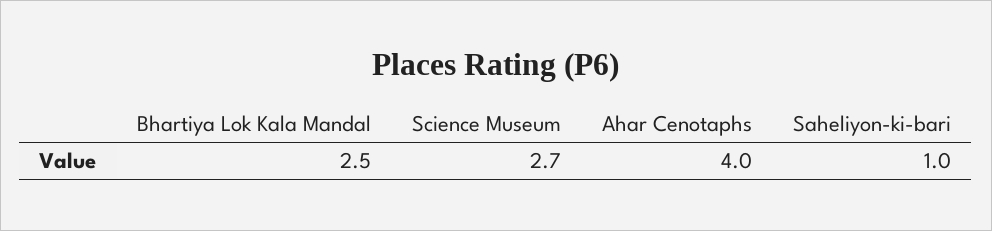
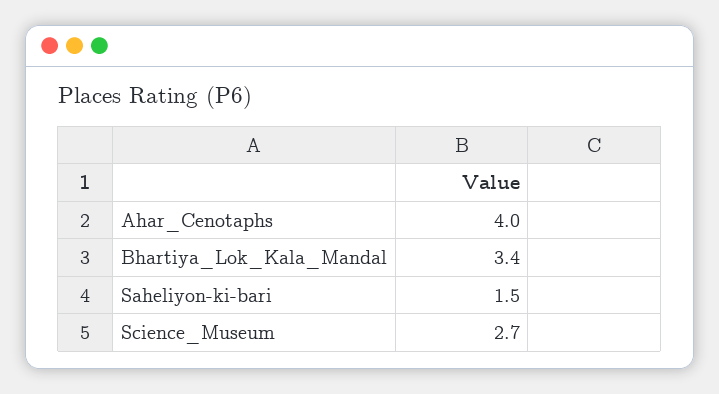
  {
-   "Bhartiya Lok Kala Mandal": 2.5,
+   "Bhartiya Lok Kala Mandal": 3.4,
    "Science Museum": 2.7,
    "Ahar Cenotaphs": 4,
-   "Saheliyon-ki-bari": 1
+   "Saheliyon-ki-bari": 1.5
  }

